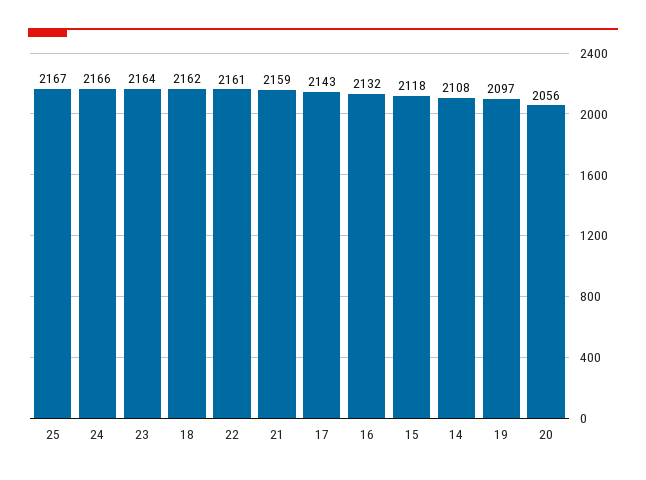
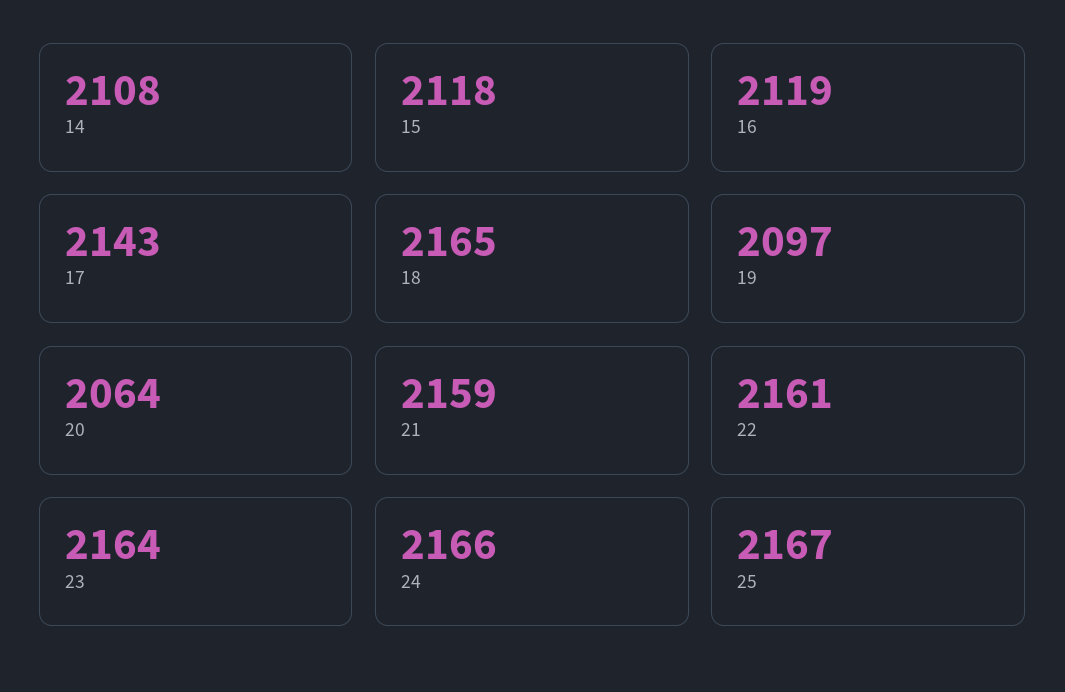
  {
    "25": 2167,
    "24": 2166,
    "23": 2164,
-   "18": 2162,
+   "18": 2165,
    "22": 2161,
    "21": 2159,
    "17": 2143,
-   "16": 2132,
+   "16": 2119,
    "15": 2118,
    "14": 2108,
    "19": 2097,
-   "20": 2056
+   "20": 2064
  }

